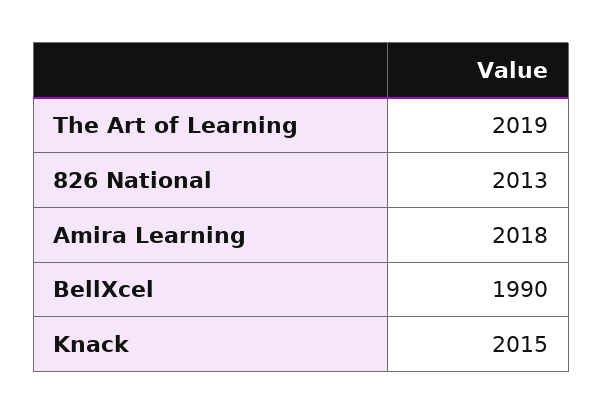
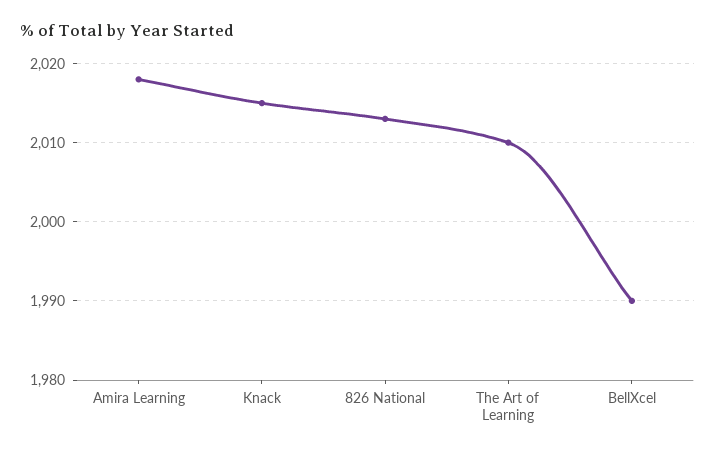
  {
-   "The Art of Learning": 2019,
+   "The Art of Learning": 2010,
    "826 National": 2013,
    "Amira Learning": 2018,
    "BellXcel": 1990,
    "Knack": 2015
  }

